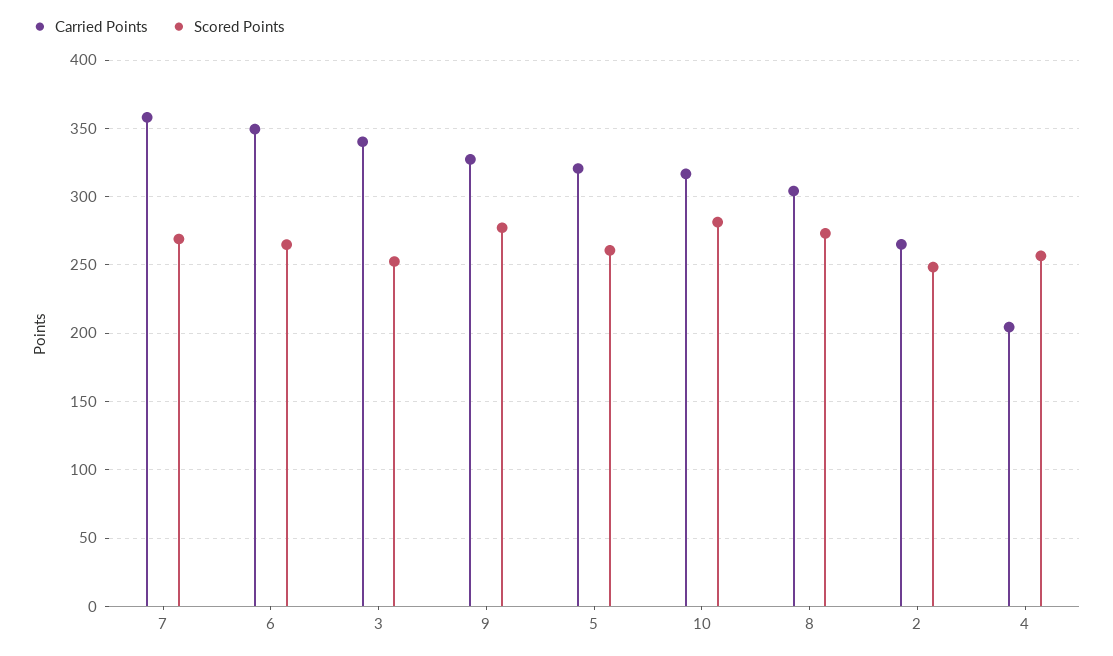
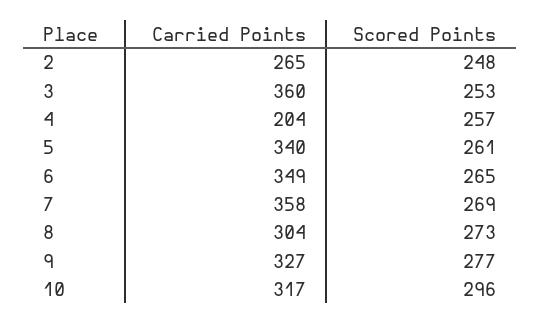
  {
    "Carried Points": {
      "7": 358,
      "6": 349,
-     "3": 340,
+     "3": 360,
      "9": 327,
-     "5": 320,
+     "5": 340,
      "10": 317,
      "8": 304,
      "2": 265,
      "4": 204
    },
    "Scored Points": {
      "7": 269,
      "6": 265,
      "3": 253,
      "9": 277,
      "5": 261,
-     "10": 280,
+     "10": 296,
      "8": 273,
      "2": 248,
      "4": 257
    }
  }

